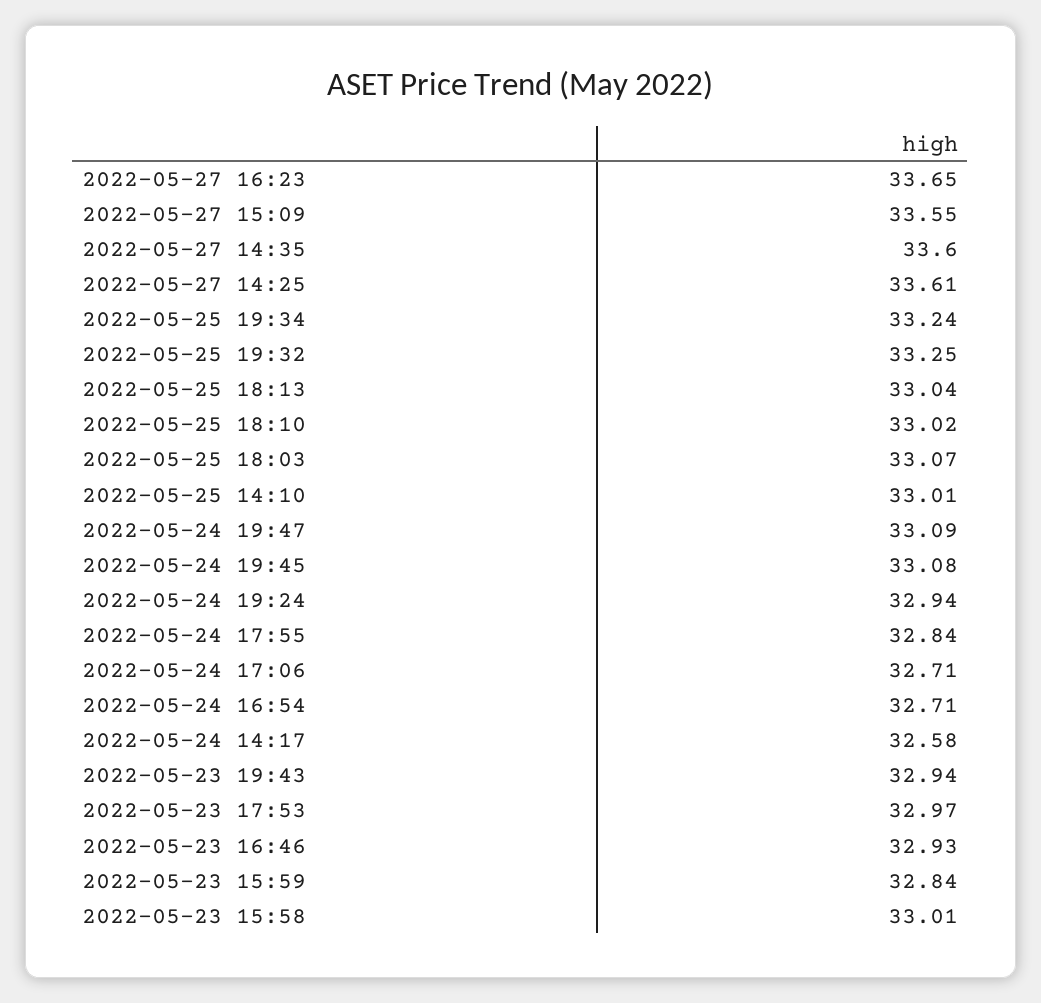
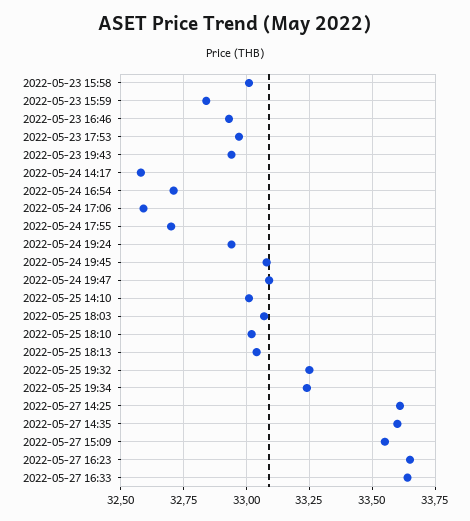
  {
    "2022-05-27 16:23": 33.65,
    "2022-05-27 15:09": 33.55,
    "2022-05-27 14:35": 33.6,
    "2022-05-27 14:25": 33.61,
    "2022-05-25 19:34": 33.24,
    "2022-05-25 19:32": 33.25,
    "2022-05-25 18:13": 33.04,
    "2022-05-25 18:10": 33.02,
    "2022-05-25 18:03": 33.07,
    "2022-05-25 14:10": 33.01,
    "2022-05-24 19:47": 33.09,
    "2022-05-24 19:45": 33.08,
    "2022-05-24 19:24": 32.94,
-   "2022-05-24 17:55": 32.84,
+   "2022-05-24 17:55": 32.7,
-   "2022-05-24 17:06": 32.71,
+   "2022-05-24 17:06": 32.6,
    "2022-05-24 16:54": 32.71,
    "2022-05-24 14:17": 32.58,
    "2022-05-23 19:43": 32.94,
    "2022-05-23 17:53": 32.97,
    "2022-05-23 16:46": 32.93,
    "2022-05-23 15:59": 32.84,
-   "2022-05-23 15:58": 33.01
+   "2022-05-23 15:58": 33.01,
+   "2022-05-27 16:33": 33.65
  }

